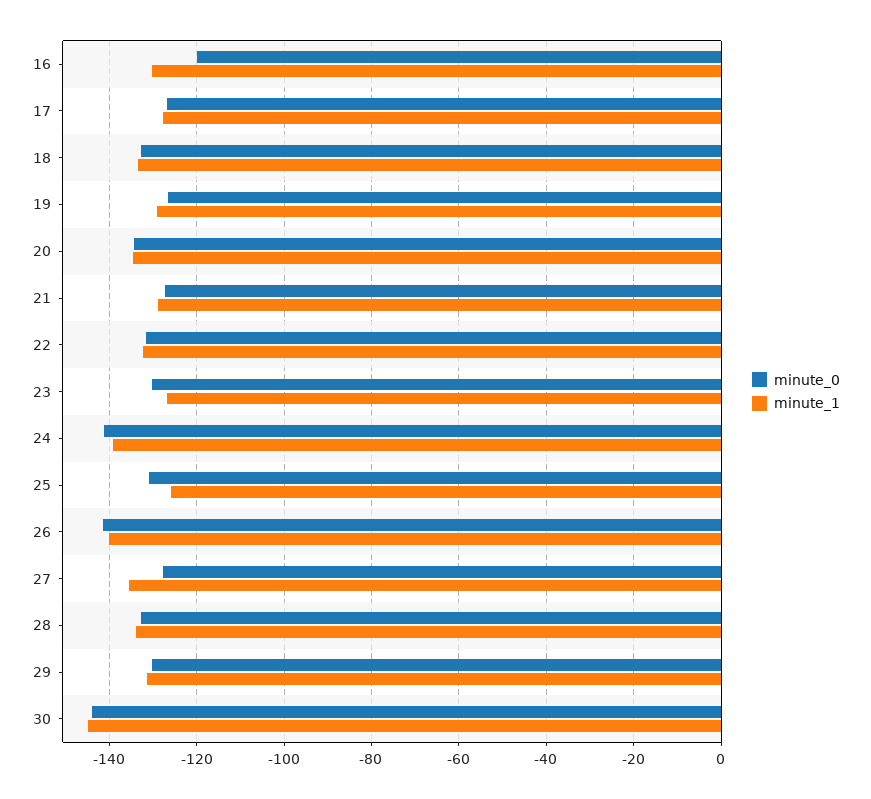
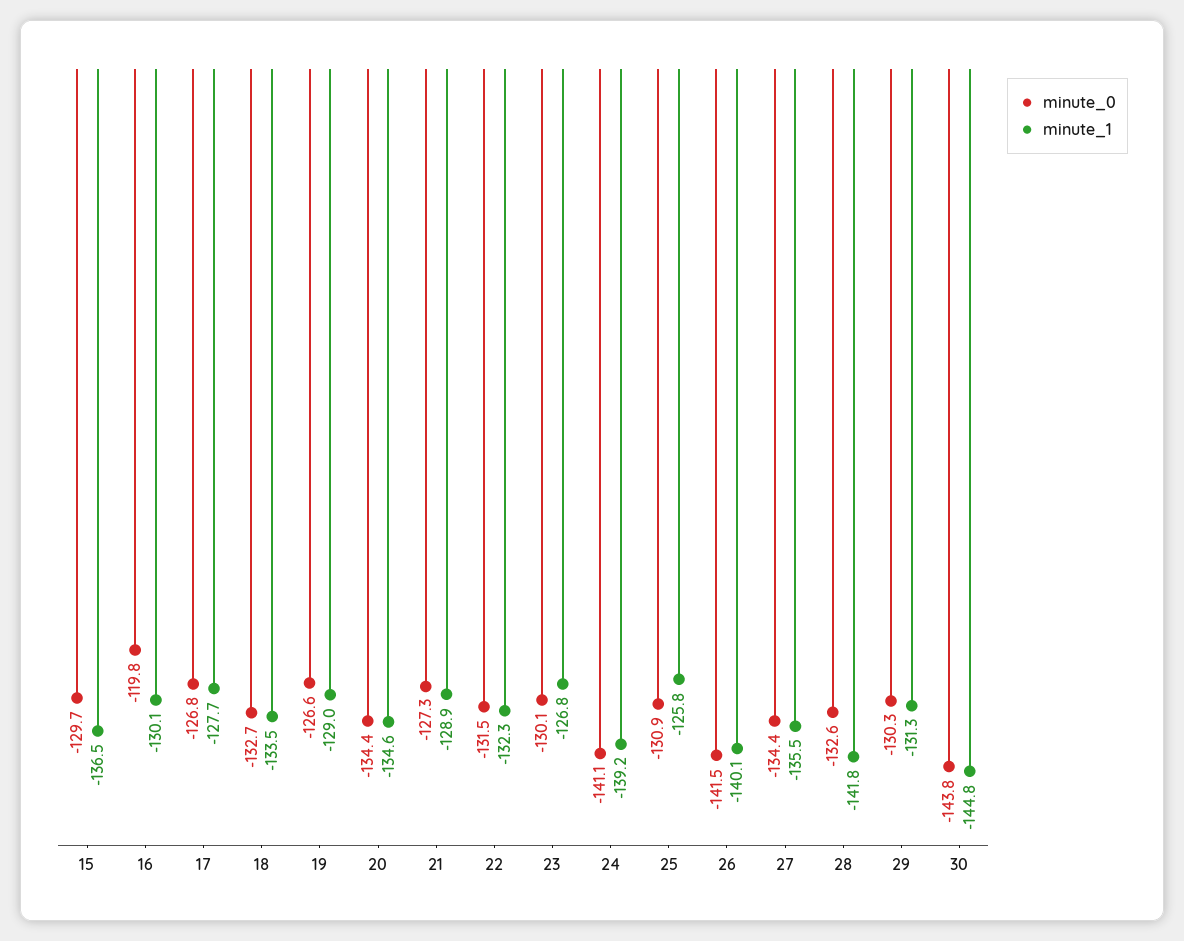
  {
    "minute_0": {
      "16": -119.8,
      "17": -126.8,
      "18": -132.7,
      "19": -126.6,
      "20": -134.4,
      "21": -127.3,
      "22": -131.5,
      "23": -130.1,
      "24": -141.1,
      "25": -130.9,
      "26": -141.5,
-     "27": -128,
+     "27": -134.4,
      "28": -132.6,
      "29": -130.3,
-     "30": -143.8
+     "30": -143.8,
+     "15": -129.7
    },
    "minute_1": {
      "16": -130.1,
      "17": -127.7,
      "18": -133.5,
      "19": -129,
      "20": -134.6,
      "21": -128.9,
      "22": -132.3,
      "23": -126.8,
      "24": -139.2,
      "25": -125.8,
      "26": -140.1,
      "27": -135.5,
-     "28": -134,
+     "28": -141.8,
      "29": -131.3,
-     "30": -144.8
+     "30": -144.8,
+     "15": -136.5
    }
  }

